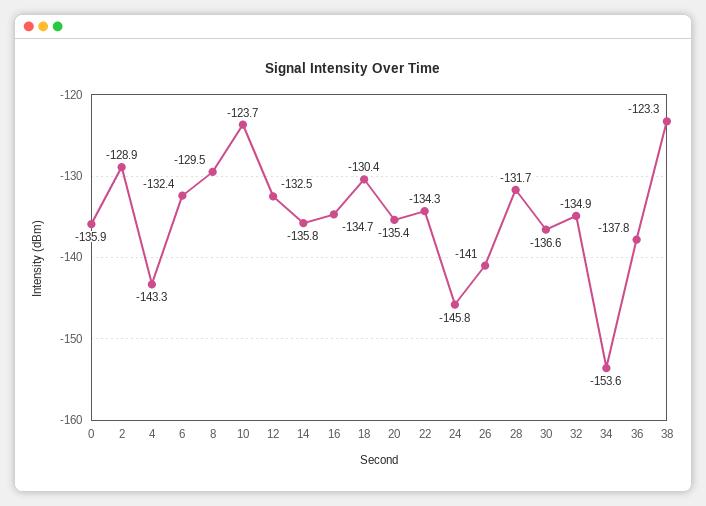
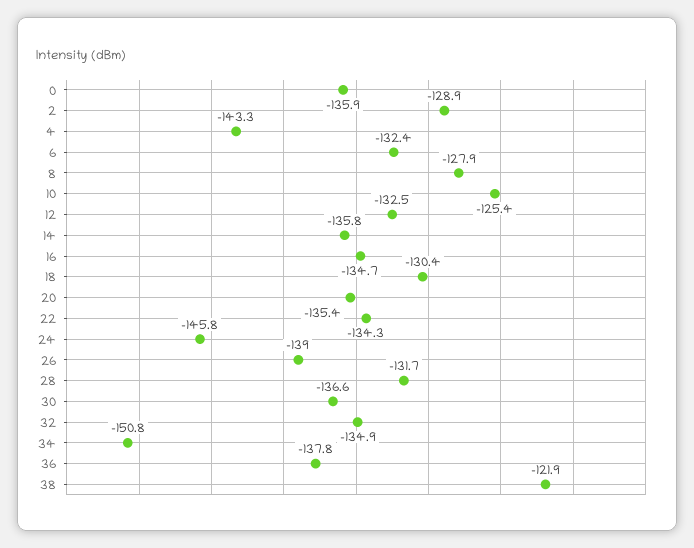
  {
    "0": -135.9,
    "2": -128.9,
    "4": -143.3,
    "6": -132.4,
-   "8": -129.5,
+   "8": -127.9,
-   "10": -123.7,
+   "10": -125.4,
    "12": -132.5,
    "14": -135.8,
    "16": -134.7,
    "18": -130.4,
    "20": -135.4,
    "22": -134.3,
    "24": -145.8,
-   "26": -141,
+   "26": -139,
    "28": -131.7,
    "30": -136.6,
    "32": -134.9,
-   "34": -153.6,
+   "34": -150.8,
    "36": -137.8,
-   "38": -123.3
+   "38": -121.9
  }

